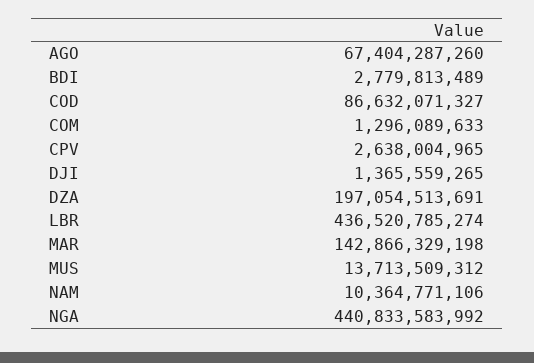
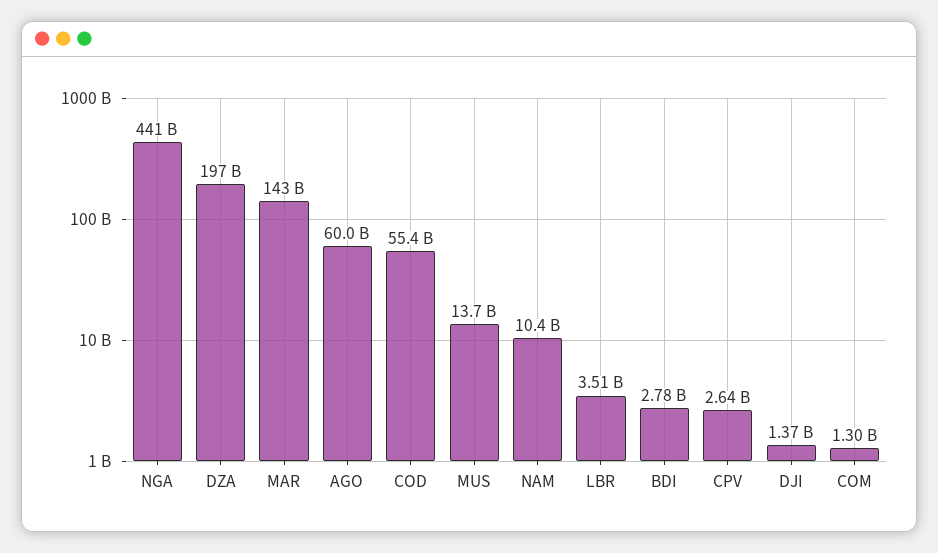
  {
-   "AGO": 67404287260,
+   "AGO": 60000000000,
    "BDI": 2779813489,
-   "COD": 86632071327,
+   "COD": 55400000000,
    "COM": 1296089633,
    "CPV": 2638004965,
    "DJI": 1365559265,
    "DZA": 197054513691,
-   "LBR": 436520785274,
+   "LBR": 3510000000,
    "MAR": 142866329198,
    "MUS": 13713509312,
    "NAM": 10364771106,
    "NGA": 440833583992
  }

